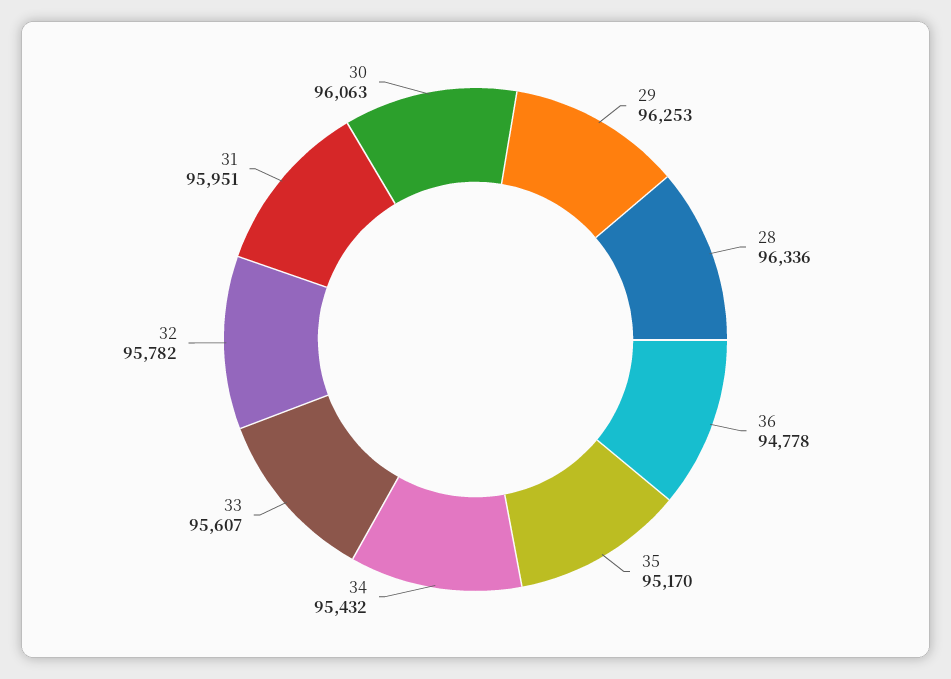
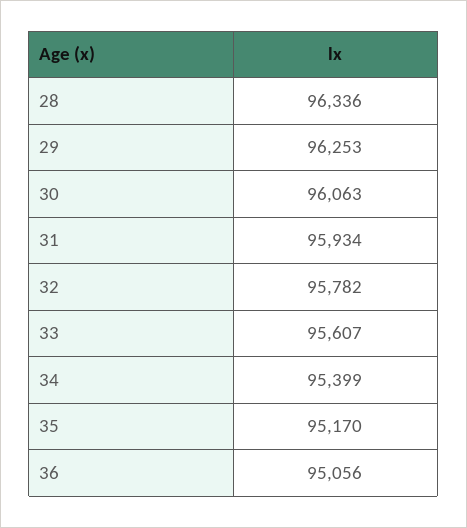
  {
    "29": 96253,
    "28": 96336,
-   "36": 94778,
+   "36": 95056,
    "35": 95170,
-   "34": 95432,
+   "34": 95399,
    "33": 95607,
    "32": 95782,
-   "31": 95951,
+   "31": 95934,
    "30": 96063
  }

